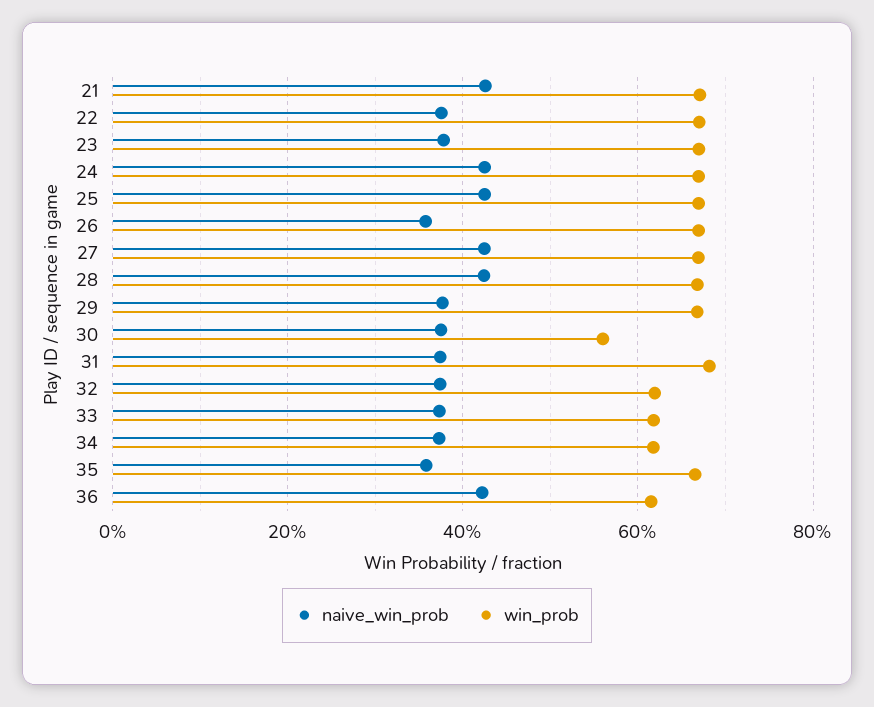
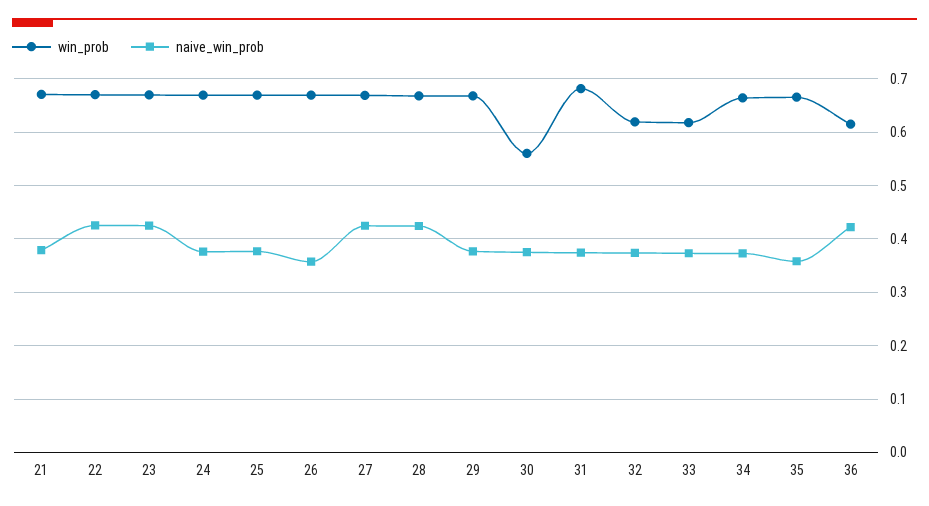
  {
    "naive_win_prob": {
-     "21": 0.42,
+     "21": 0.38,
-     "22": 0.38,
+     "22": 0.42,
-     "23": 0.38,
+     "23": 0.42,
-     "24": 0.42,
+     "24": 0.38,
-     "25": 0.42,
+     "25": 0.38,
      "26": 0.36,
      "27": 0.42,
      "28": 0.42,
      "29": 0.38,
      "30": 0.38,
      "31": 0.38,
      "32": 0.38,
      "33": 0.38,
      "34": 0.38,
      "35": 0.36,
      "36": 0.42
    },
    "win_prob": {
      "21": 0.68,
      "22": 0.68,
      "23": 0.66,
      "24": 0.66,
      "25": 0.66,
      "26": 0.66,
      "27": 0.66,
      "28": 0.66,
      "29": 0.66,
      "30": 0.56,
      "31": 0.68,
      "32": 0.62,
      "33": 0.62,
-     "34": 0.62,
+     "34": 0.66,
      "35": 0.66,
      "36": 0.62
    }
  }

